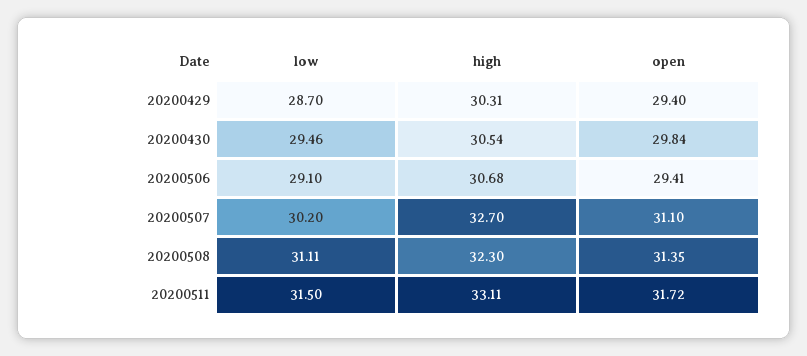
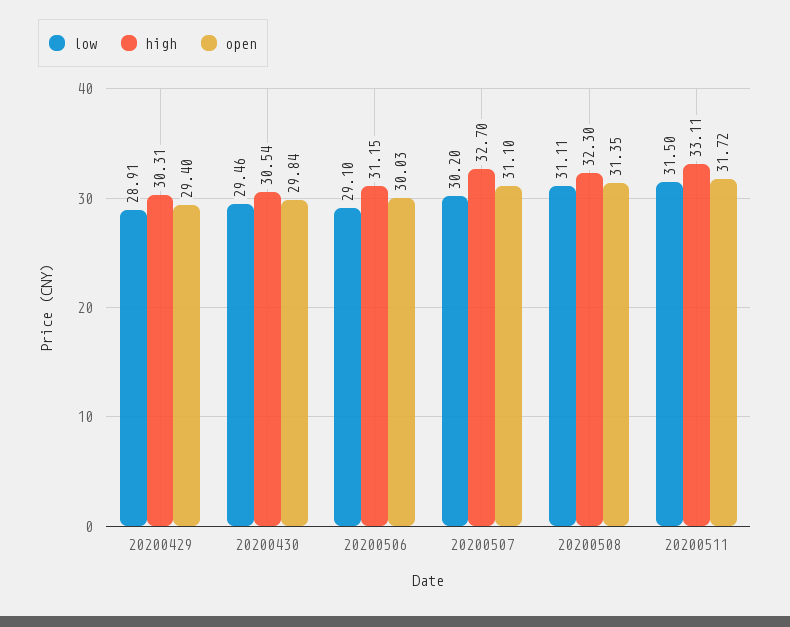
  {
    "low": {
-     "20200429": 28.7,
+     "20200429": 28.91,
      "20200430": 29.46,
      "20200506": 29.1,
      "20200507": 30.2,
      "20200508": 31.11,
      "20200511": 31.5
    },
    "high": {
      "20200429": 30.31,
      "20200430": 30.54,
-     "20200506": 30.68,
+     "20200506": 31.15,
      "20200507": 32.7,
      "20200508": 32.3,
      "20200511": 33.11
    },
    "open": {
      "20200429": 29.4,
      "20200430": 29.84,
-     "20200506": 29.41,
+     "20200506": 30.03,
      "20200507": 31.1,
      "20200508": 31.35,
      "20200511": 31.72
    }
  }

